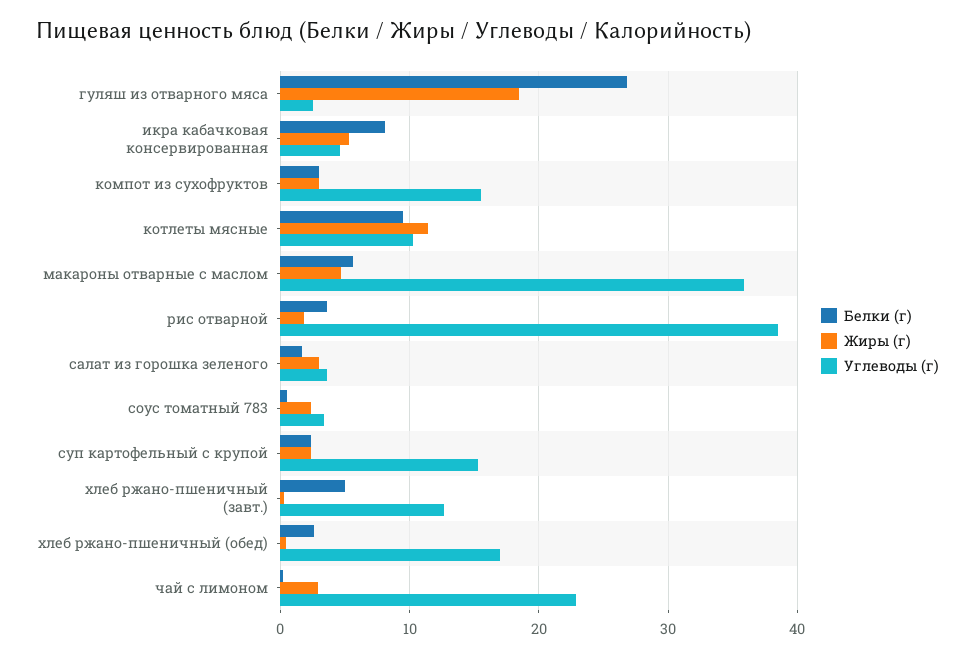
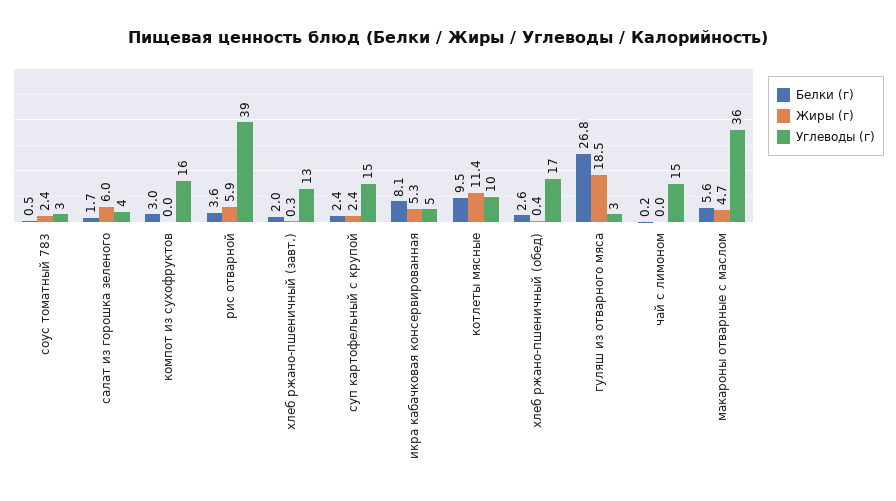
  {
    "Белки (г)": {
      "гуляш из отварного мяса": 26.8,
      "икра кабачковая консервированная": 8.1,
      "компот из сухофруктов": 3,
      "котлеты мясные": 9.5,
      "макароны отварные с маслом": 5.6,
      "рис отварной": 3.6,
      "салат из горошка зеленого": 1.7,
      "соус томатный 783": 0.5,
      "суп картофельный с крупой": 2.4,
-     "хлеб ржано-пшеничный (завт.)": 5,
+     "хлеб ржано-пшеничный (завт.)": 2,
      "хлеб ржано-пшеничный (обед)": 2.6,
      "чай с лимоном": 0.2
    },
    "Жиры (г)": {
      "гуляш из отварного мяса": 18.5,
      "икра кабачковая консервированная": 5.3,
-     "компот из сухофруктов": 3,
+     "компот из сухофруктов": 0,
      "котлеты мясные": 11.4,
      "макароны отварные с маслом": 4.7,
-     "рис отварной": 2,
+     "рис отварной": 5.9,
-     "салат из горошка зеленого": 3,
+     "салат из горошка зеленого": 6,
      "соус томатный 783": 2.4,
      "суп картофельный с крупой": 2.4,
      "хлеб ржано-пшеничный (завт.)": 0.3,
      "хлеб ржано-пшеничный (обед)": 0.4,
-     "чай с лимоном": 3
+     "чай с лимоном": 0
    },
    "Углеводы (г)": {
      "гуляш из отварного мяса": 3,
      "икра кабачковая консервированная": 5,
      "компот из сухофруктов": 16,
      "котлеты мясные": 10,
      "макароны отварные с маслом": 36,
      "рис отварной": 39,
      "салат из горошка зеленого": 4,
      "соус томатный 783": 3,
      "суп картофельный с крупой": 15,
      "хлеб ржано-пшеничный (завт.)": 13,
      "хлеб ржано-пшеничный (обед)": 17,
-     "чай с лимоном": 23
+     "чай с лимоном": 15
    }
  }

